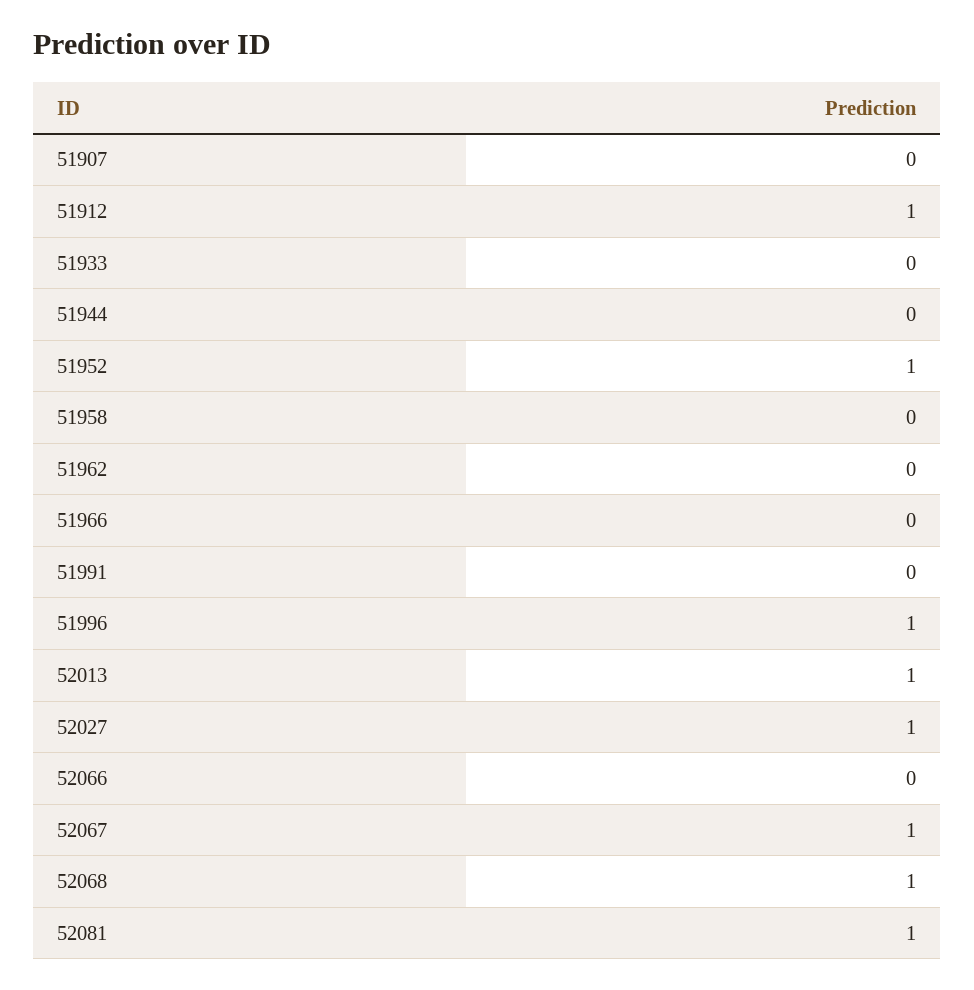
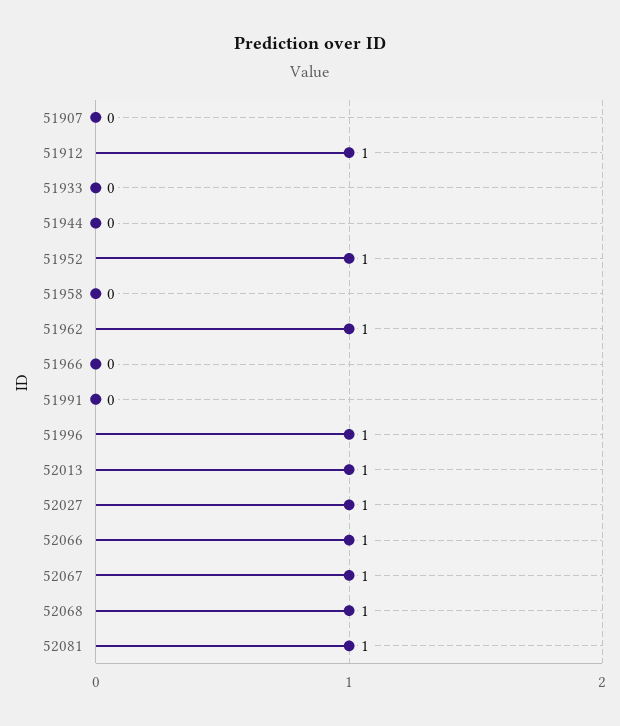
  {
    "51907": 0,
    "51912": 1,
    "51933": 0,
    "51944": 0,
    "51952": 1,
    "51958": 0,
-   "51962": 0,
+   "51962": 1,
    "51966": 0,
    "51991": 0,
    "51996": 1,
    "52013": 1,
    "52027": 1,
-   "52066": 0,
+   "52066": 1,
    "52067": 1,
    "52068": 1,
    "52081": 1
  }

